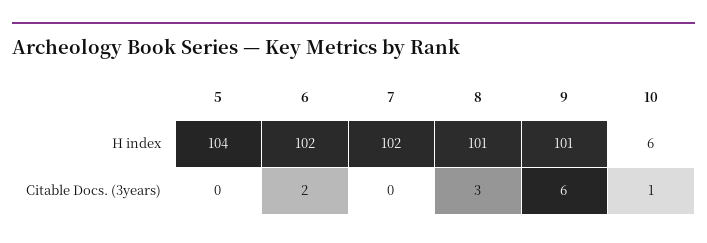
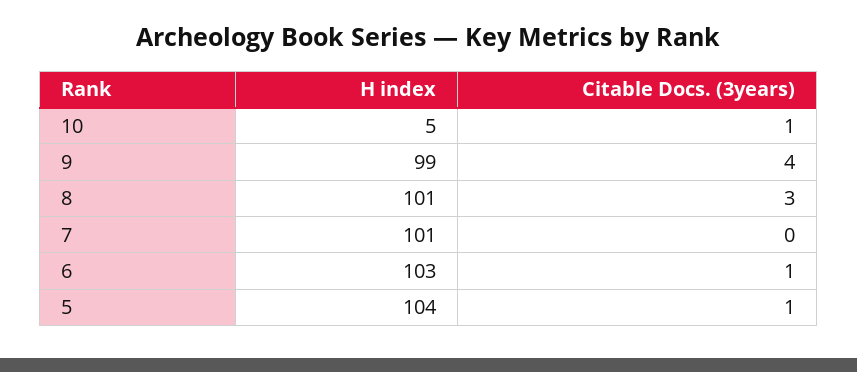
  {
    "5": {
      "H index": 104,
-     "Citable Docs. (3years)": 0
+     "Citable Docs. (3years)": 1
    },
    "6": {
-     "H index": 102,
+     "H index": 103,
-     "Citable Docs. (3years)": 2
+     "Citable Docs. (3years)": 1
    },
    "7": {
-     "H index": 102,
+     "H index": 101,
      "Citable Docs. (3years)": 0
    },
    "8": {
      "H index": 101,
      "Citable Docs. (3years)": 3
    },
    "9": {
-     "H index": 101,
+     "H index": 99,
-     "Citable Docs. (3years)": 6
+     "Citable Docs. (3years)": 4
    },
    "10": {
-     "H index": 6,
+     "H index": 5,
      "Citable Docs. (3years)": 1
    }
  }

